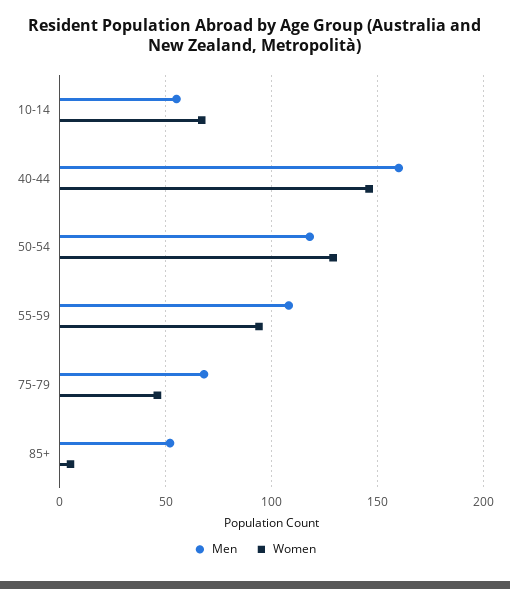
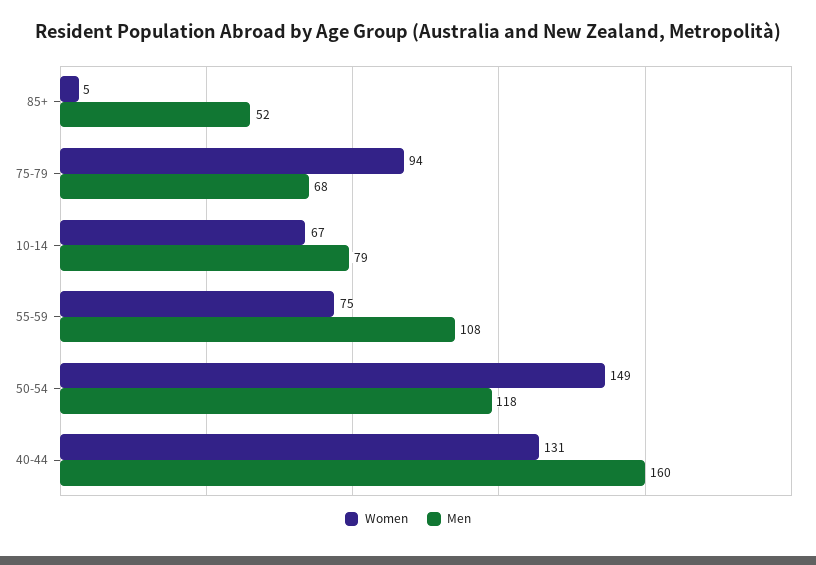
  {
    "Men": {
-     "10-14": 55,
+     "10-14": 79,
      "40-44": 160,
      "50-54": 118,
      "55-59": 108,
      "75-79": 68,
      "85+": 52
    },
    "Women": {
      "10-14": 67,
-     "40-44": 145,
+     "40-44": 131,
-     "50-54": 130,
+     "50-54": 149,
-     "55-59": 95,
+     "55-59": 75,
-     "75-79": 45,
+     "75-79": 94,
      "85+": 5
    }
  }

